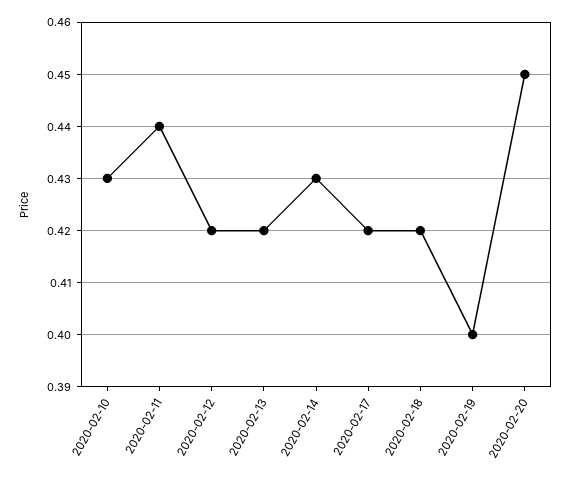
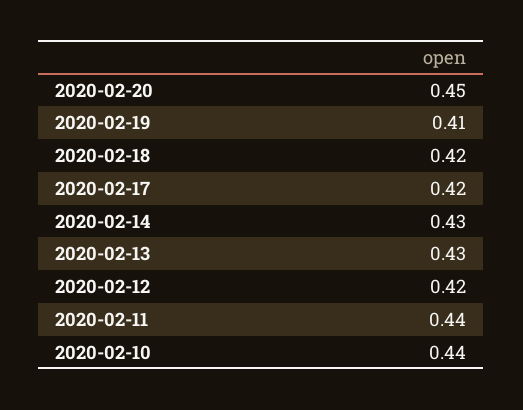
  {
-   "2020-02-10": 0.43,
+   "2020-02-10": 0.44,
    "2020-02-11": 0.44,
    "2020-02-12": 0.42,
-   "2020-02-13": 0.42,
+   "2020-02-13": 0.43,
    "2020-02-14": 0.43,
    "2020-02-17": 0.42,
    "2020-02-18": 0.42,
-   "2020-02-19": 0.4,
+   "2020-02-19": 0.41,
    "2020-02-20": 0.45
  }

